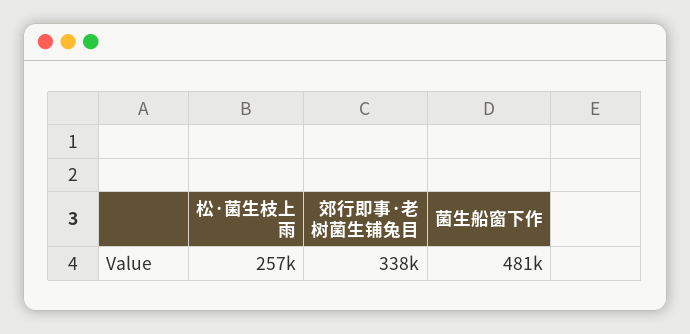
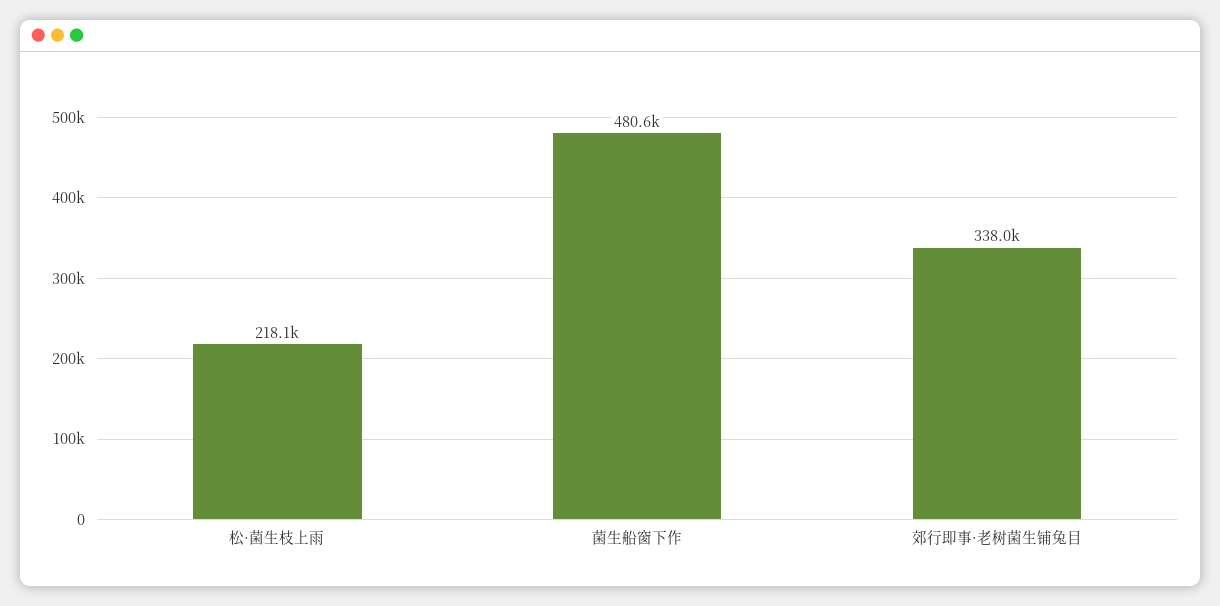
  {
-   "松·菌生枝上雨": 257000,
+   "松·菌生枝上雨": 218100,
    "郊行即事·老树菌生铺兔目": 338000,
    "菌生船窗下作": 480600
  }

